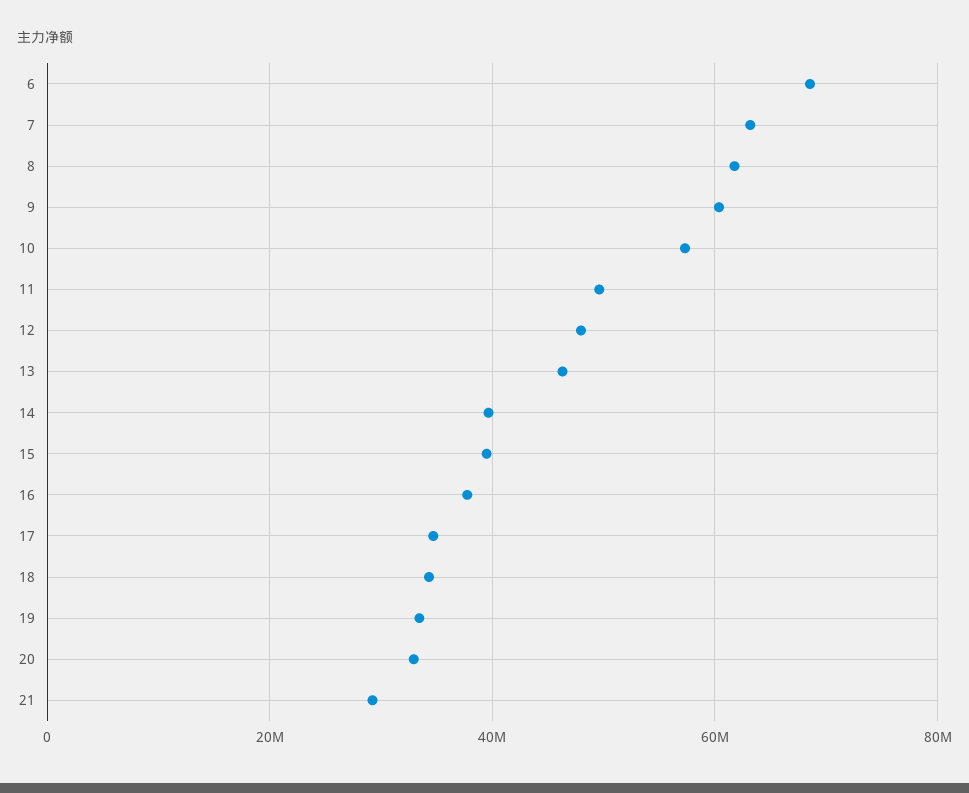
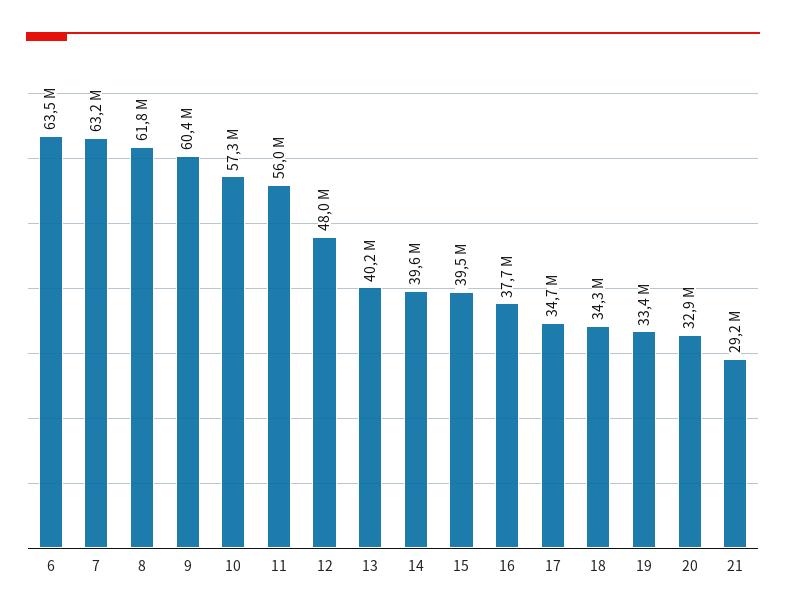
  {
-   "6": 68000000,
+   "6": 63500000,
    "7": 63200000,
    "8": 61800000,
    "9": 60400000,
    "10": 57300000,
-   "11": 50000000,
+   "11": 56000000,
    "12": 48000000,
-   "13": 46000000,
+   "13": 40200000,
    "14": 39600000,
    "15": 39500000,
    "16": 37700000,
    "17": 34700000,
    "18": 34300000,
    "19": 33400000,
    "20": 32900000,
    "21": 29200000
  }

